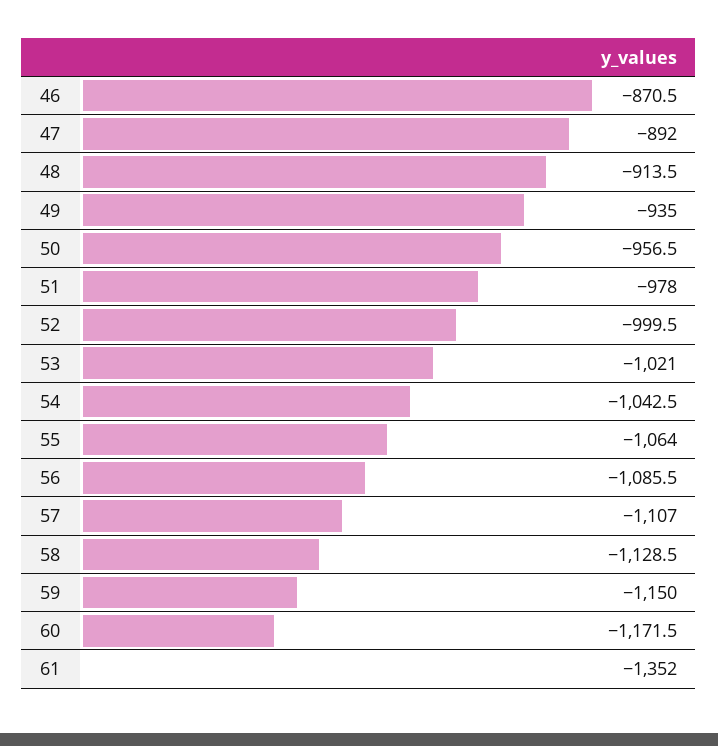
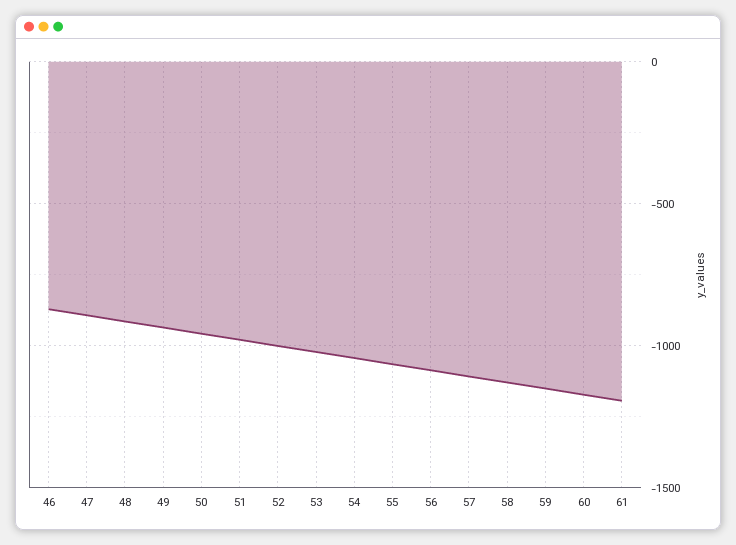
  {
    "46": -870.5,
    "47": -892,
    "48": -913.5,
    "49": -935,
    "50": -956.5,
    "51": -978,
    "52": -999.5,
    "53": -1021,
    "54": -1042.5,
    "55": -1064,
    "56": -1085.5,
    "57": -1107,
    "58": -1128.5,
    "59": -1150,
    "60": -1171.5,
-   "61": -1352
+   "61": -1200
  }

